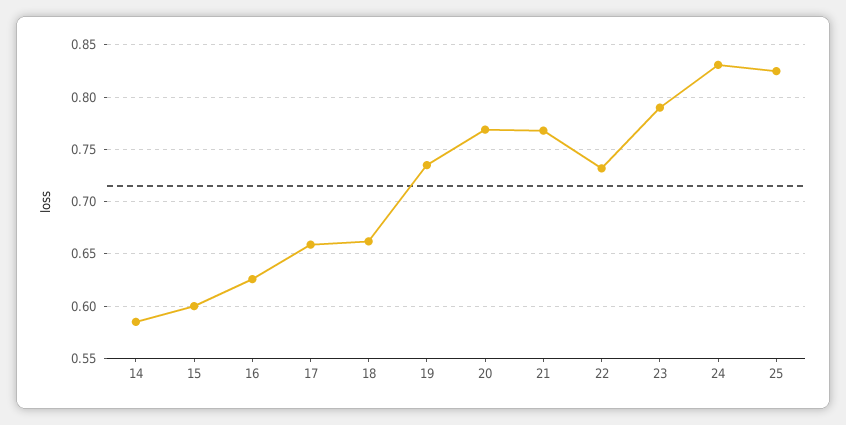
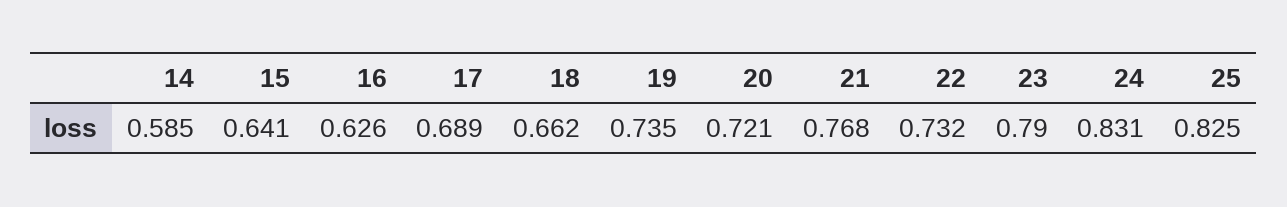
  {
    "14": 0.585,
-   "15": 0.6,
+   "15": 0.641,
    "16": 0.626,
-   "17": 0.66,
+   "17": 0.689,
    "18": 0.662,
    "19": 0.735,
-   "20": 0.77,
+   "20": 0.721,
    "21": 0.768,
    "22": 0.732,
    "23": 0.79,
    "24": 0.831,
    "25": 0.825
  }

